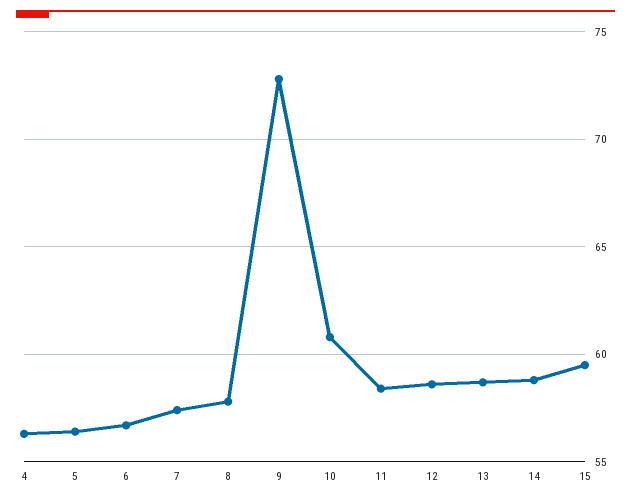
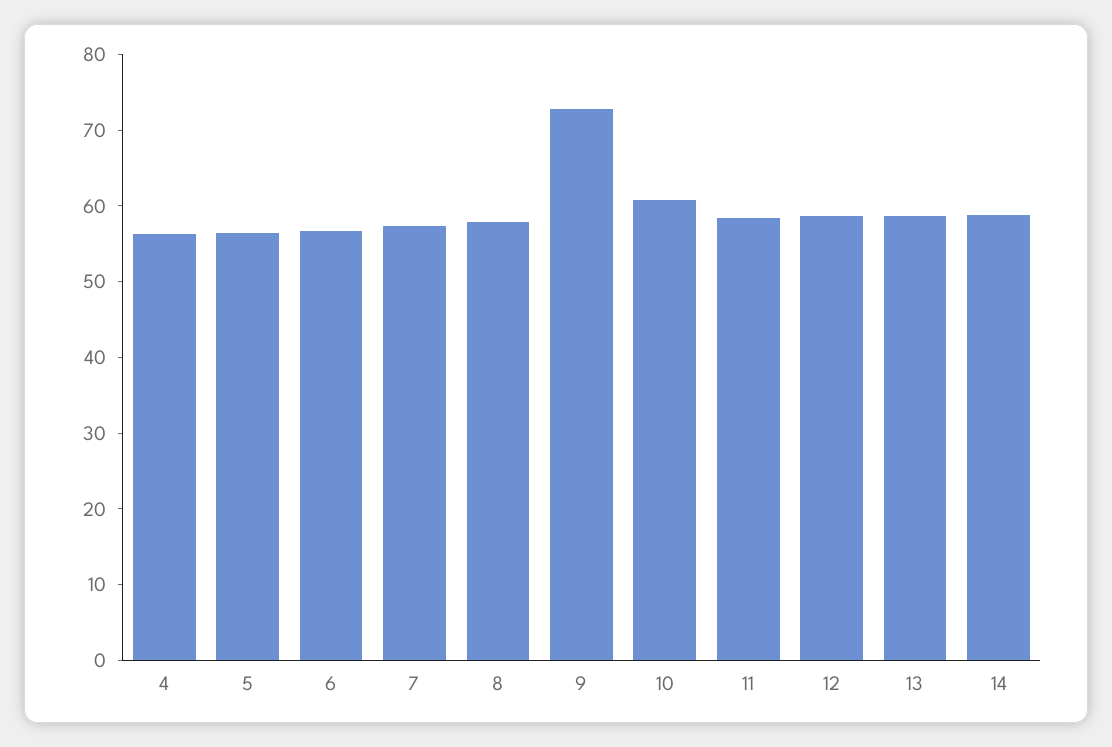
  {
    "4": 56.5,
    "5": 56.5,
    "6": 56.5,
    "7": 57.5,
    "8": 58,
    "9": 73,
    "10": 61,
    "11": 58.5,
    "12": 58.5,
    "13": 58.5,
-   "14": 59,
+   "14": 59
-   "15": 59.5
  }

